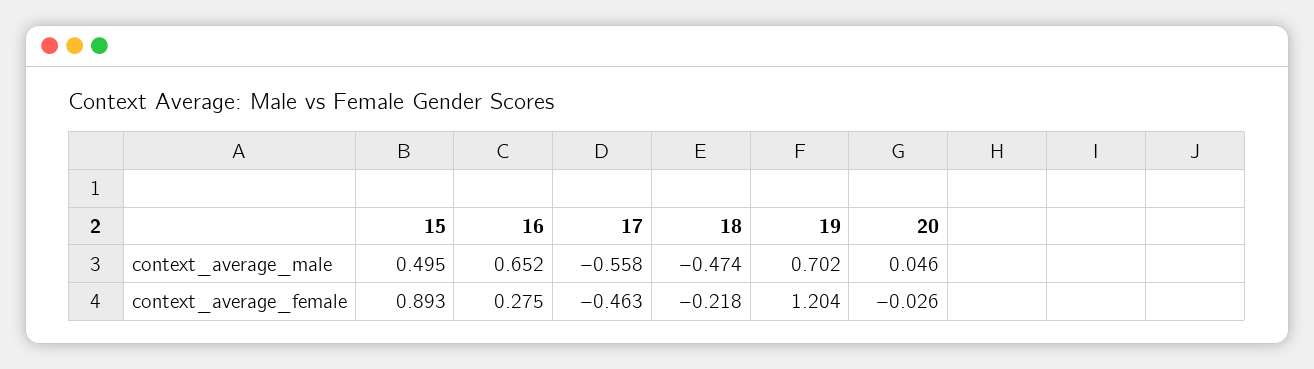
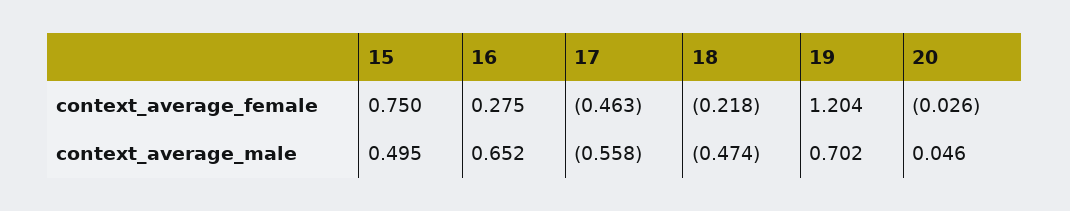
  {
    "15": {
      "context_average_male": 0.495,
-     "context_average_female": 0.893
+     "context_average_female": 0.75
    },
    "16": {
      "context_average_male": 0.652,
      "context_average_female": 0.275
    },
    "17": {
      "context_average_male": -0.558,
      "context_average_female": -0.463
    },
    "18": {
      "context_average_male": -0.474,
      "context_average_female": -0.218
    },
    "19": {
      "context_average_male": 0.702,
      "context_average_female": 1.204
    },
    "20": {
      "context_average_male": 0.046,
      "context_average_female": -0.026
    }
  }

